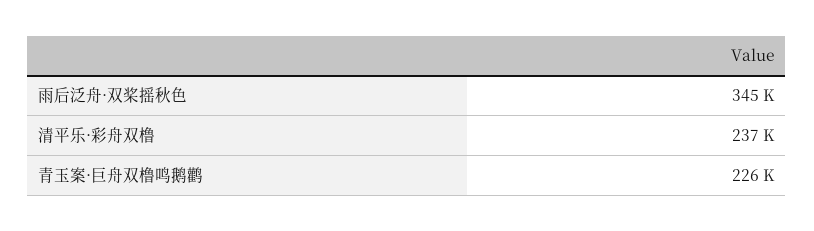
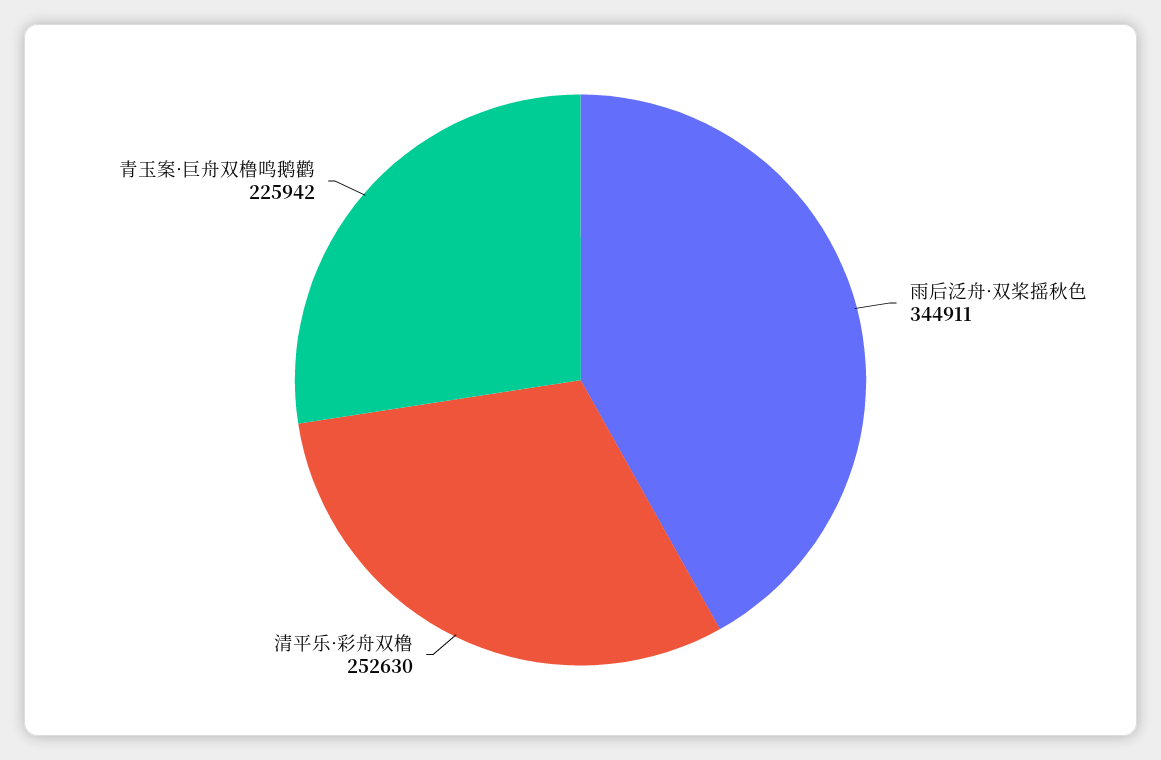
  {
    "雨后泛舟·双桨摇秋色": 344911,
-   "清平乐·彩舟双橹": 237000,
+   "清平乐·彩舟双橹": 252630,
    "青玉案·巨舟双橹鸣鹅鹳": 225942
  }

